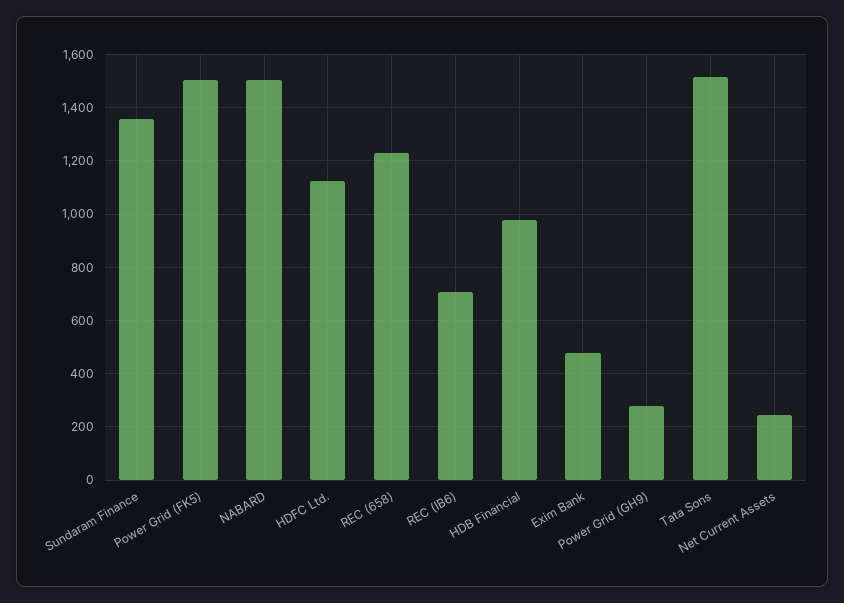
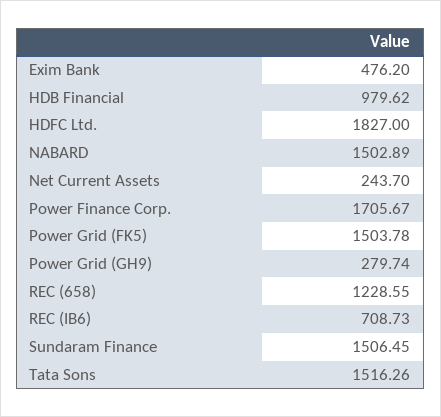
  {
-   "Sundaram Finance": 1350,
+   "Sundaram Finance": 1506.45,
    "Power Grid (FK5)": 1503.78,
    "NABARD": 1502.89,
-   "HDFC Ltd.": 1125,
+   "HDFC Ltd.": 1827,
    "REC (658)": 1228.55,
    "REC (IB6)": 708.73,
    "HDB Financial": 979.62,
    "Exim Bank": 476.2,
    "Power Grid (GH9)": 279.74,
    "Tata Sons": 1516.26,
-   "Net Current Assets": 243.7
+   "Net Current Assets": 243.7,
+   "Power Finance Corp.": 1705.67
  }

